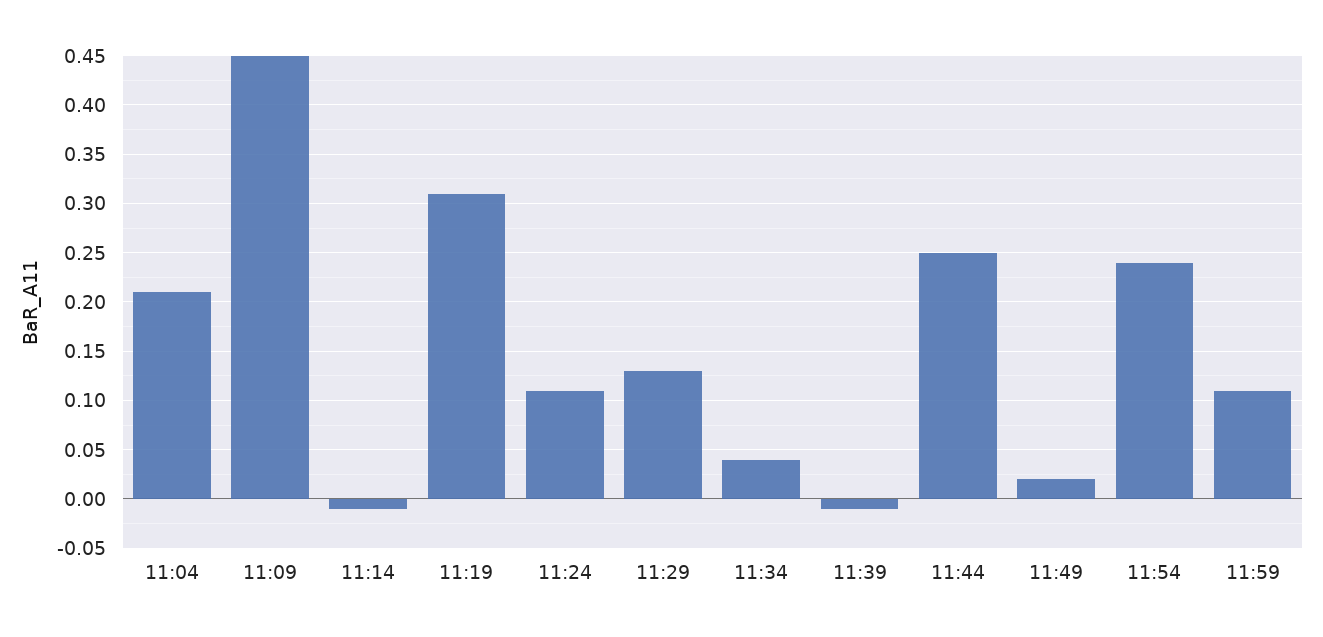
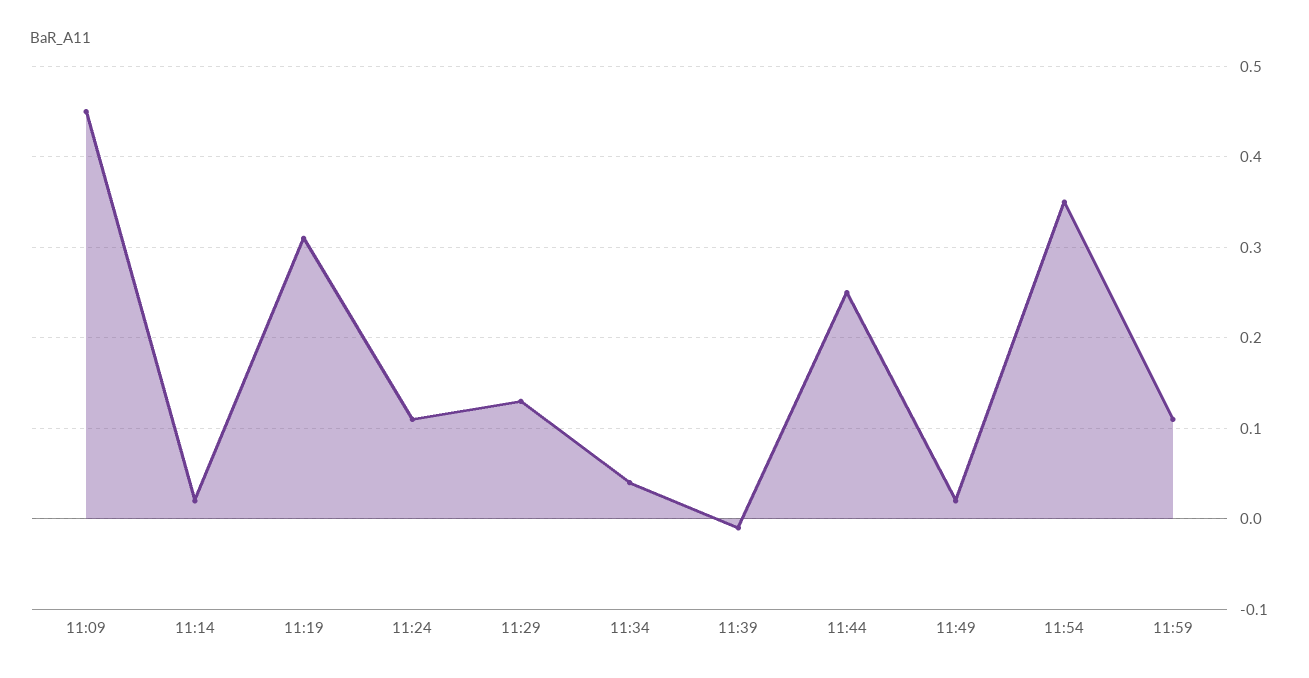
  {
-   "11:04": 0.21,
    "11:09": 0.45,
-   "11:14": -0.01,
+   "11:14": 0.02,
    "11:19": 0.31,
    "11:24": 0.11,
    "11:29": 0.13,
    "11:34": 0.04,
    "11:39": -0.01,
    "11:44": 0.25,
    "11:49": 0.02,
-   "11:54": 0.24,
+   "11:54": 0.35,
    "11:59": 0.11
  }

